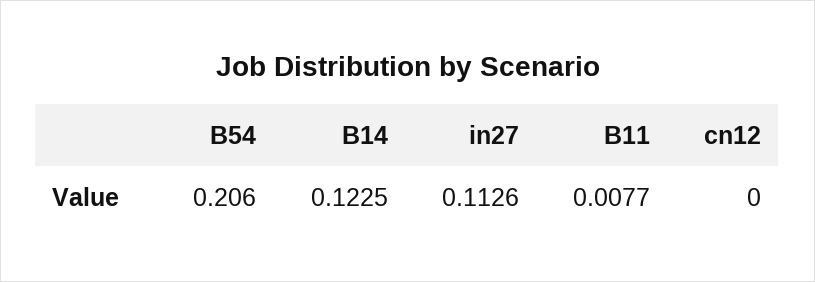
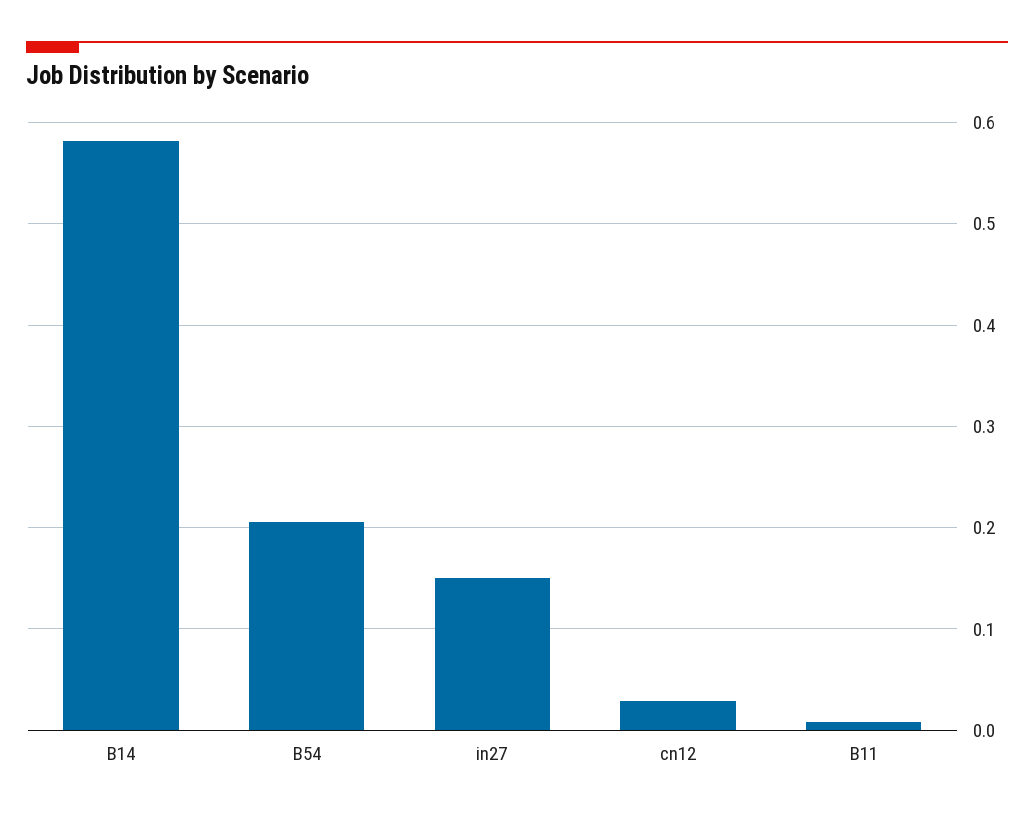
  {
    "B54": 0.206,
-   "B14": 0.1225,
+   "B14": 0.58,
-   "in27": 0.1126,
+   "in27": 0.15,
    "B11": 0.0077,
-   "cn12": 0
+   "cn12": 0.03
  }

